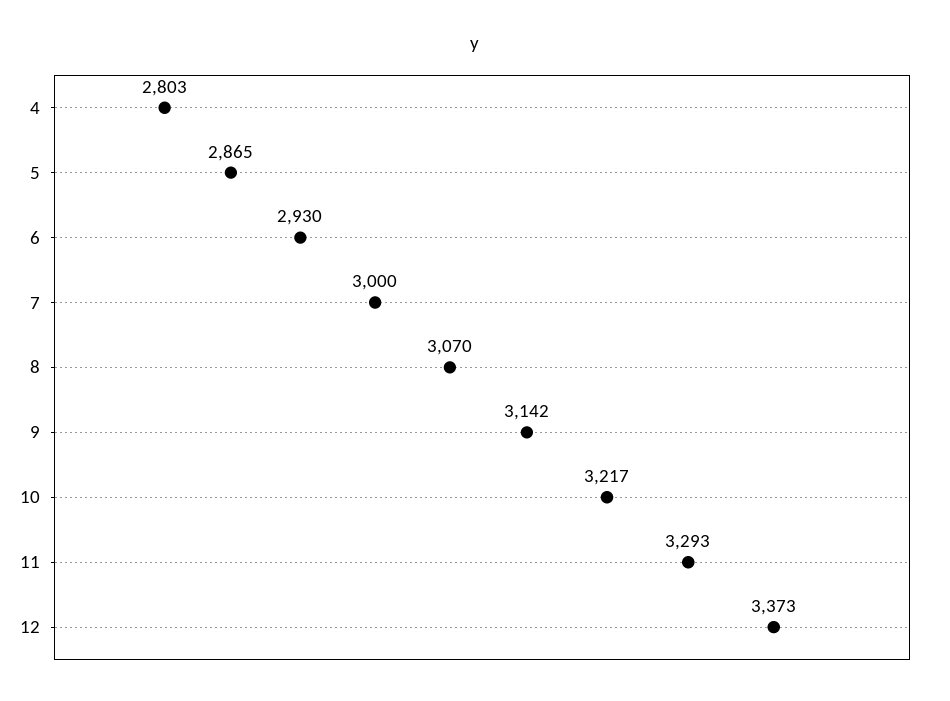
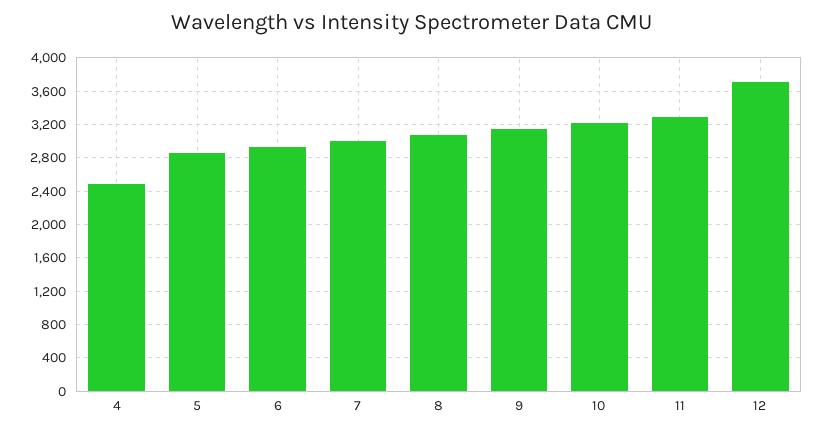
  {
-   "4": 2803,
+   "4": 2500,
    "5": 2865,
    "6": 2930,
    "7": 3000,
    "8": 3070,
    "9": 3142,
    "10": 3217,
    "11": 3293,
-   "12": 3373
+   "12": 3700
  }

